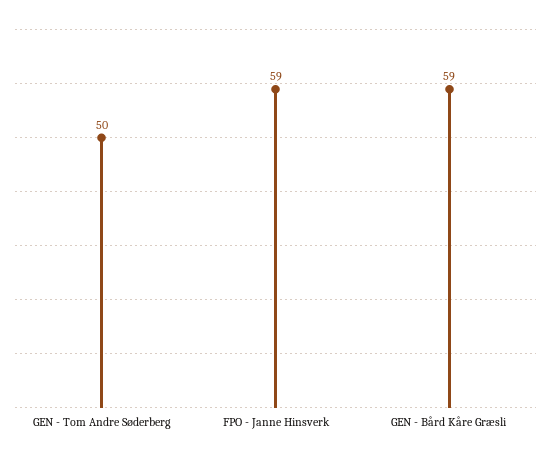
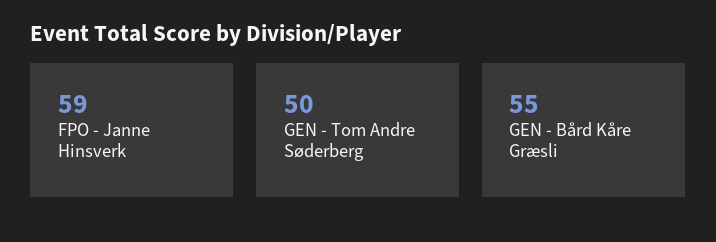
  {
    "GEN - Tom Andre Søderberg": 50,
    "FPO - Janne Hinsverk": 59,
-   "GEN - Bård Kåre Græsli": 59
+   "GEN - Bård Kåre Græsli": 55
  }

